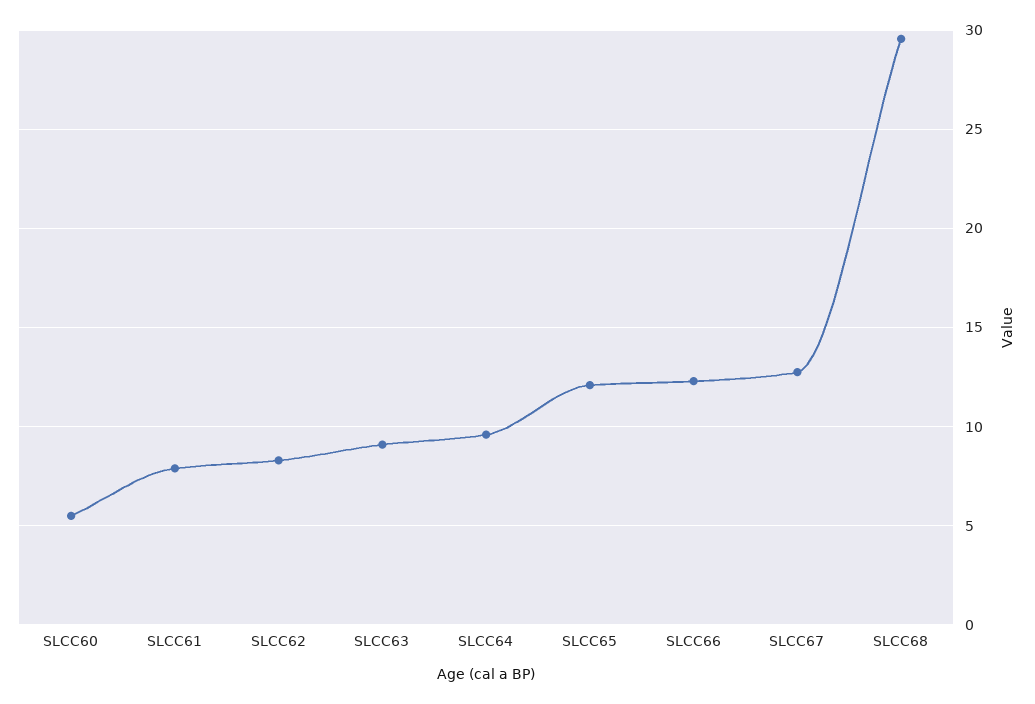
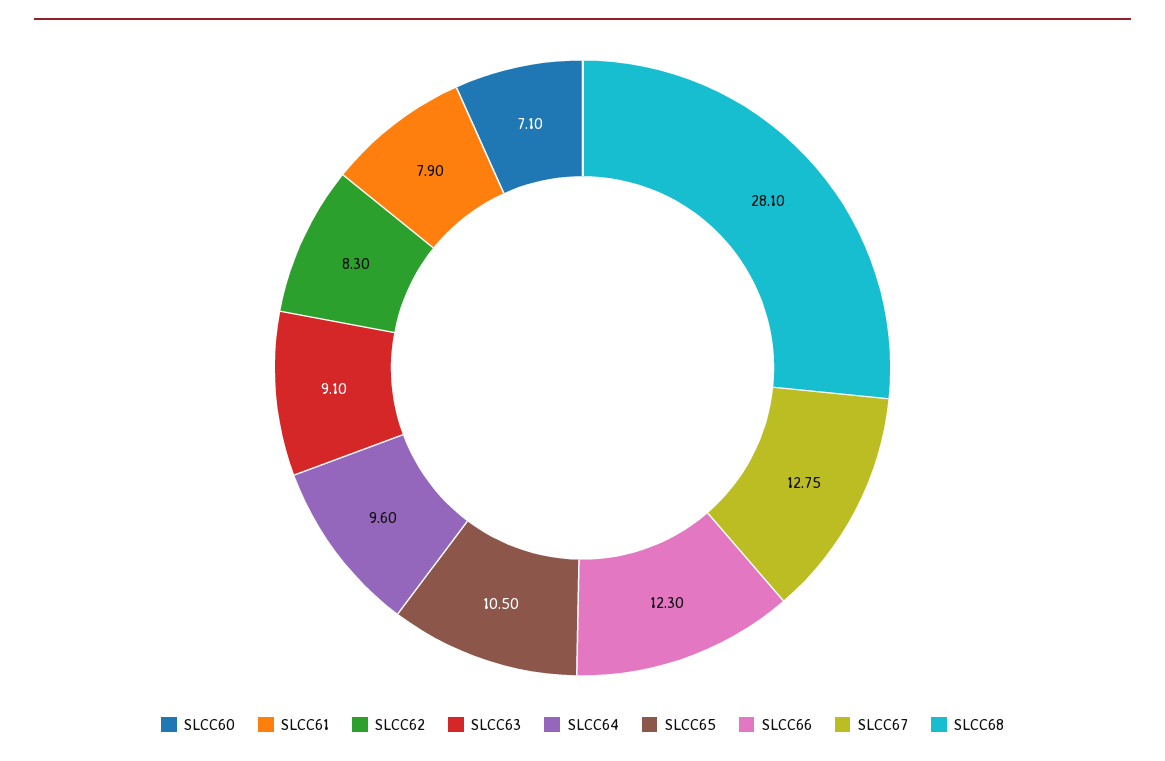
  {
-   "SLCC60": 5.5,
+   "SLCC60": 7.1,
    "SLCC61": 7.9,
    "SLCC62": 8.3,
    "SLCC63": 9.1,
    "SLCC64": 9.6,
-   "SLCC65": 12,
+   "SLCC65": 10.5,
    "SLCC66": 12.3,
    "SLCC67": 12.75,
-   "SLCC68": 29.5
+   "SLCC68": 28.1
  }

